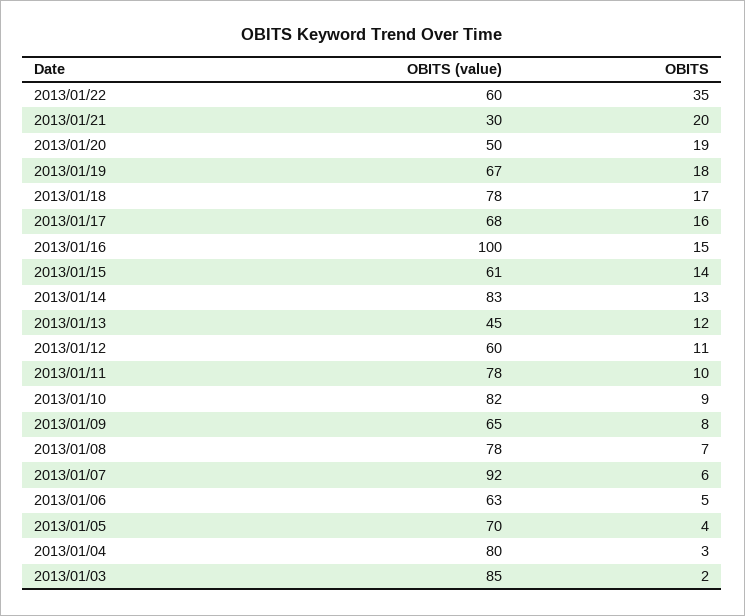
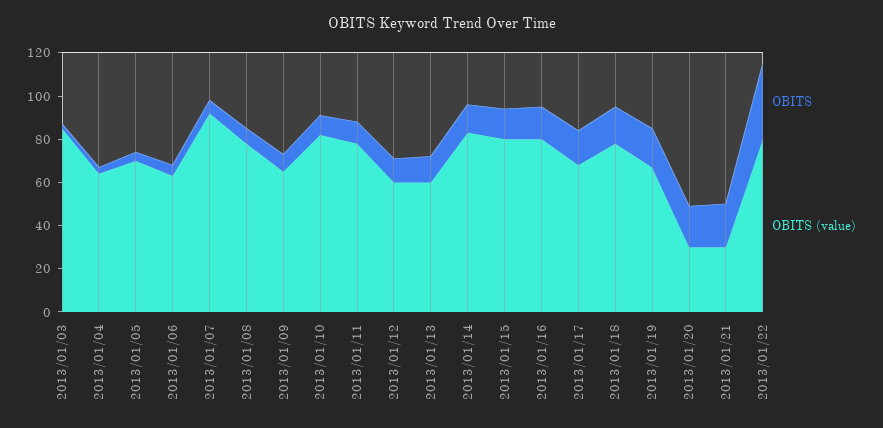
  {
    "OBITS (value)": {
-     "2013/01/22": 60,
+     "2013/01/22": 80,
      "2013/01/21": 30,
-     "2013/01/20": 50,
+     "2013/01/20": 30,
      "2013/01/19": 67,
      "2013/01/18": 78,
      "2013/01/17": 68,
-     "2013/01/16": 100,
+     "2013/01/16": 80,
-     "2013/01/15": 61,
+     "2013/01/15": 80,
      "2013/01/14": 83,
-     "2013/01/13": 45,
+     "2013/01/13": 60,
      "2013/01/12": 60,
      "2013/01/11": 78,
      "2013/01/10": 82,
      "2013/01/09": 65,
      "2013/01/08": 78,
      "2013/01/07": 92,
      "2013/01/06": 63,
      "2013/01/05": 70,
-     "2013/01/04": 80,
+     "2013/01/04": 65,
      "2013/01/03": 85
    },
    "OBITS": {
      "2013/01/22": 35,
      "2013/01/21": 20,
      "2013/01/20": 19,
      "2013/01/19": 18,
      "2013/01/18": 17,
      "2013/01/17": 16,
      "2013/01/16": 15,
      "2013/01/15": 14,
      "2013/01/14": 13,
      "2013/01/13": 12,
      "2013/01/12": 11,
      "2013/01/11": 10,
      "2013/01/10": 9,
      "2013/01/09": 8,
      "2013/01/08": 7,
      "2013/01/07": 6,
      "2013/01/06": 5,
      "2013/01/05": 4,
      "2013/01/04": 3,
      "2013/01/03": 2
    }
  }

